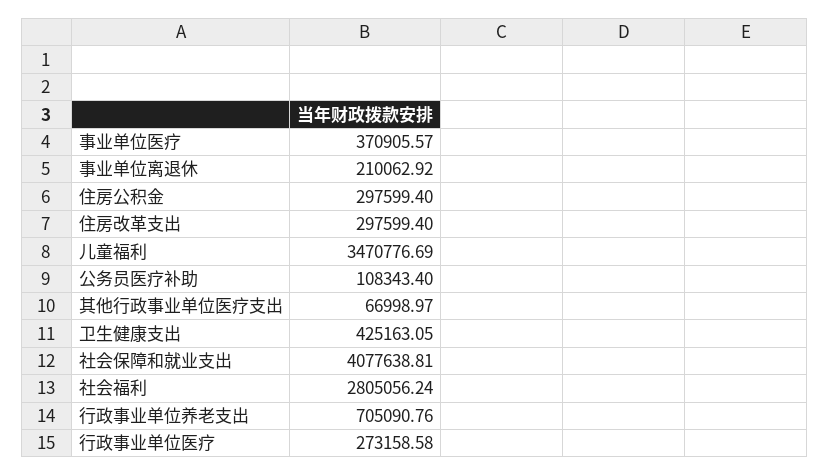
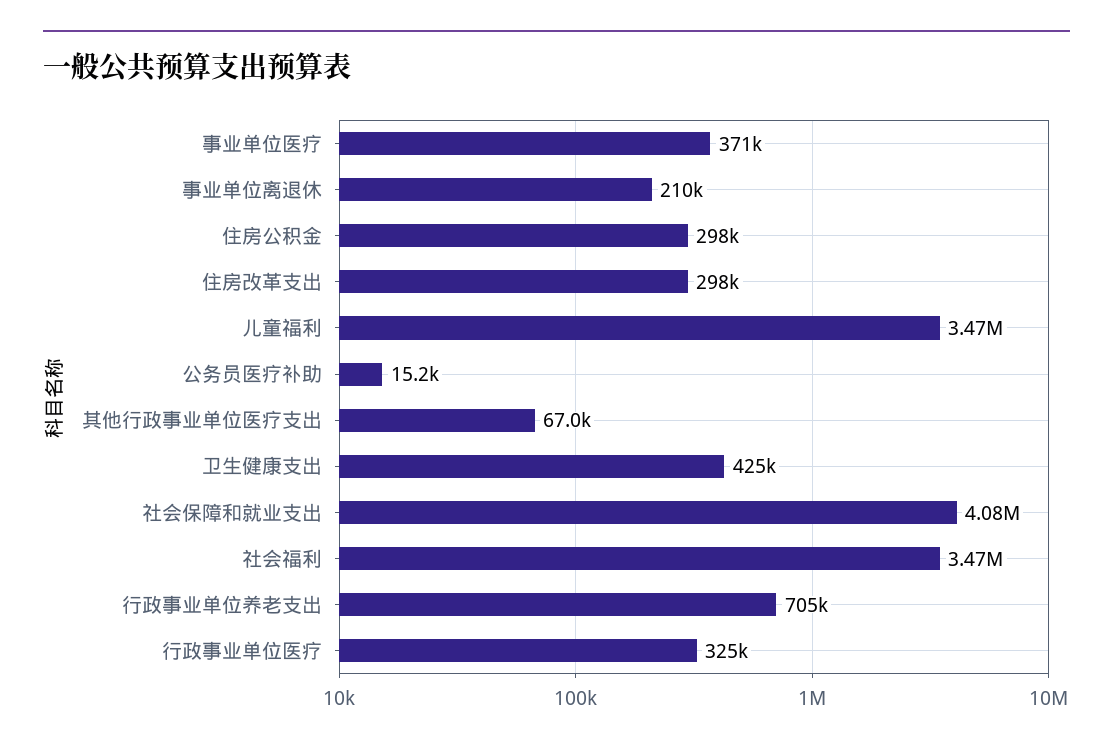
  {
    "事业单位医疗": 370905.57,
    "事业单位离退休": 210062.92,
    "住房公积金": 297599.4,
    "住房改革支出": 297599.4,
    "儿童福利": 3470776.69,
-   "公务员医疗补助": 108343.4,
+   "公务员医疗补助": 15200,
    "其他行政事业单位医疗支出": 66998.97,
    "卫生健康支出": 425163.05,
    "社会保障和就业支出": 4077638.81,
-   "社会福利": 2805056.24,
+   "社会福利": 3470000,
    "行政事业单位养老支出": 705090.76,
-   "行政事业单位医疗": 273158.58
+   "行政事业单位医疗": 325000
  }

